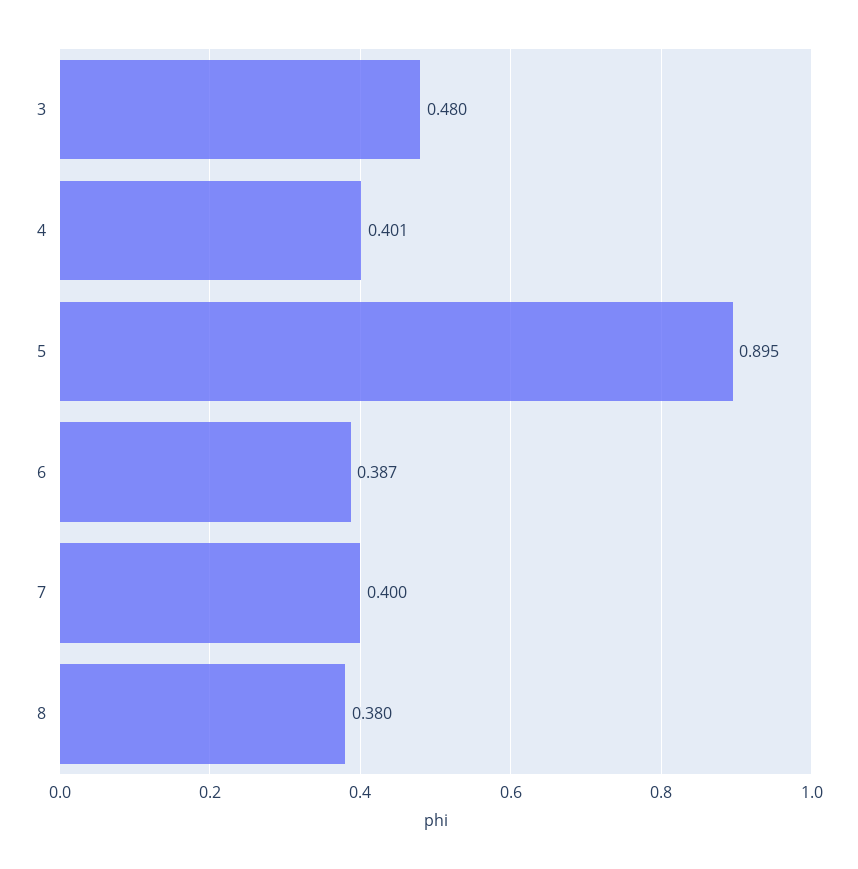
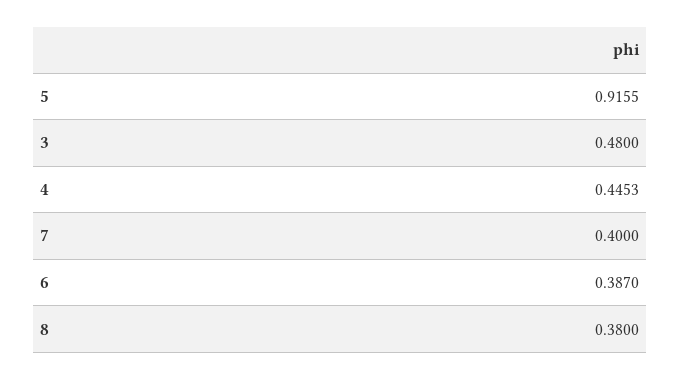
  {
    "3": 0.48,
-   "4": 0.401,
+   "4": 0.4453,
-   "5": 0.895,
+   "5": 0.9155,
    "6": 0.387,
    "7": 0.4,
    "8": 0.38
  }

